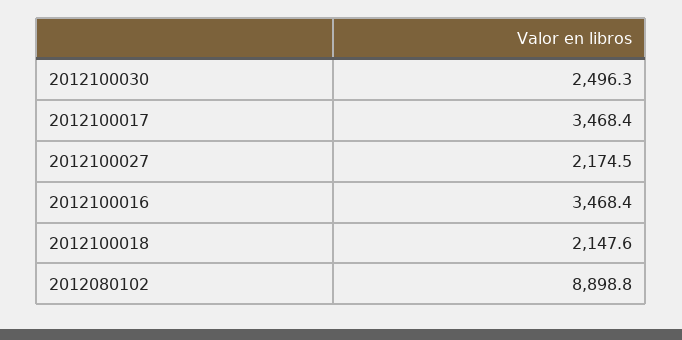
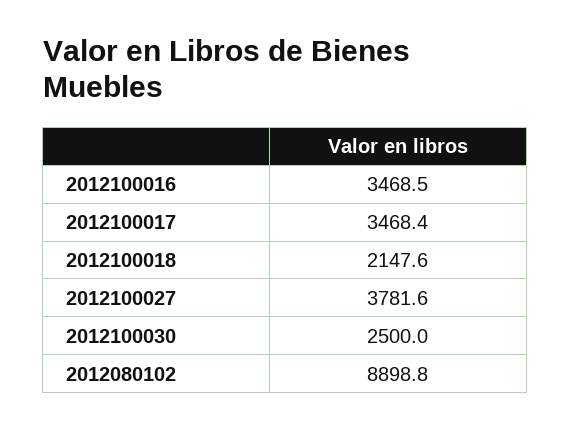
  {
-   "2012100030": 2496.3,
+   "2012100030": 2500,
    "2012100017": 3468.4,
-   "2012100027": 2174.5,
+   "2012100027": 3781.6,
-   "2012100016": 3468.4,
+   "2012100016": 3468.5,
    "2012100018": 2147.6,
    "2012080102": 8898.8
  }

